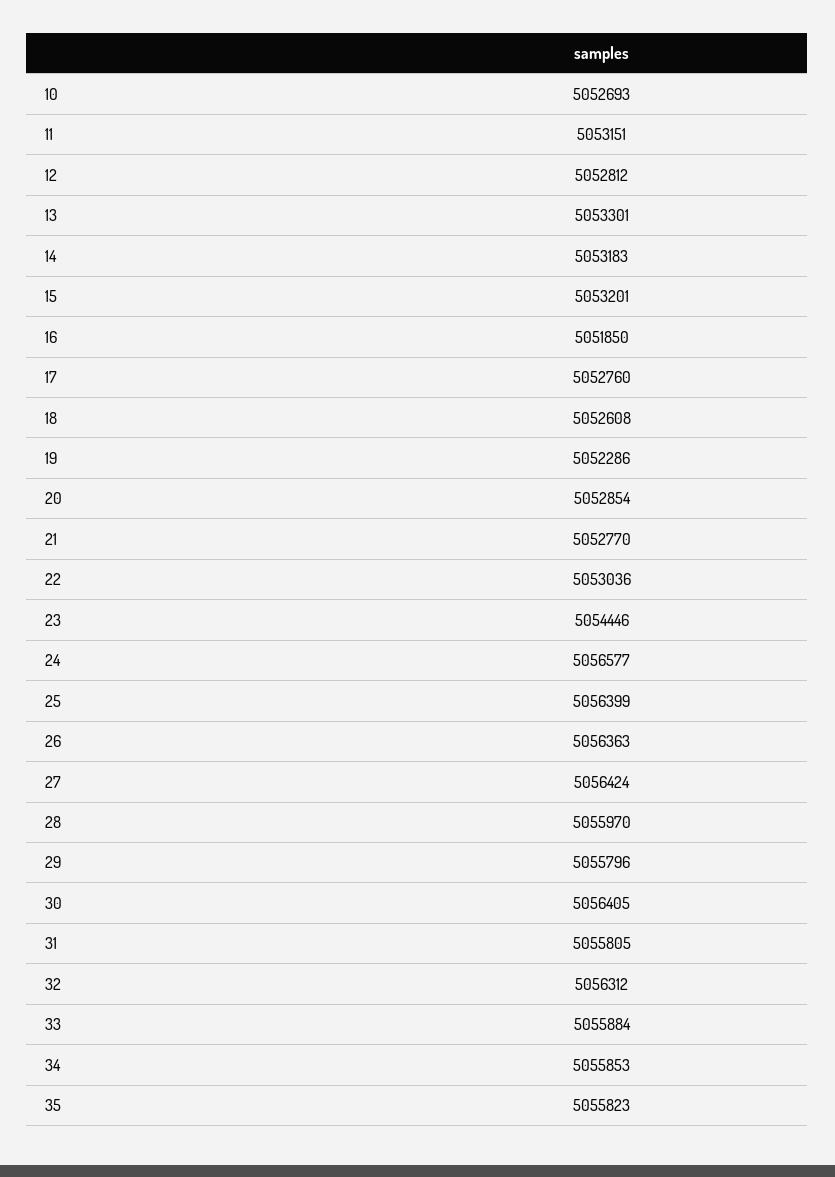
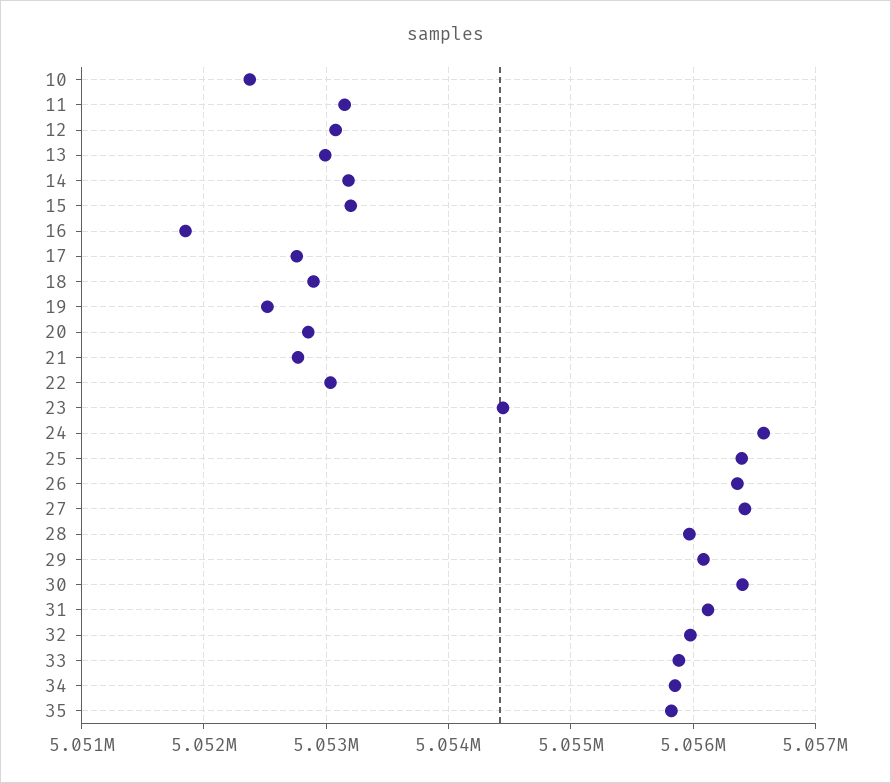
  {
-   "10": 5052693,
+   "10": 5052400,
    "11": 5053151,
-   "12": 5052812,
+   "12": 5053100,
-   "13": 5053301,
+   "13": 5053000,
    "14": 5053183,
    "15": 5053201,
    "16": 5051850,
    "17": 5052760,
-   "18": 5052608,
+   "18": 5052900,
-   "19": 5052286,
+   "19": 5052500,
    "20": 5052854,
    "21": 5052770,
    "22": 5053036,
    "23": 5054446,
    "24": 5056577,
    "25": 5056399,
    "26": 5056363,
    "27": 5056424,
    "28": 5055970,
-   "29": 5055796,
+   "29": 5056100,
    "30": 5056405,
-   "31": 5055805,
+   "31": 5056100,
-   "32": 5056312,
+   "32": 5056000,
    "33": 5055884,
    "34": 5055853,
    "35": 5055823
  }

